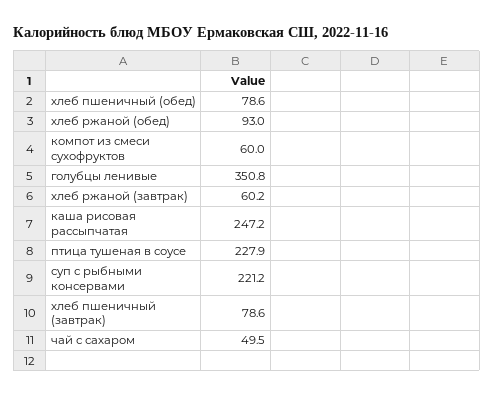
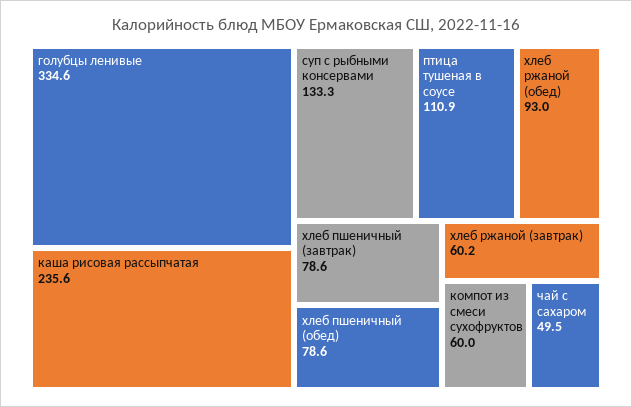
  {
    "хлеб пшеничный (обед)": 78.6,
    "хлеб ржаной (обед)": 93,
    "компот из смеси сухофруктов": 60,
-   "голубцы ленивые": 350.8,
+   "голубцы ленивые": 334.6,
    "хлеб ржаной (завтрак)": 60.2,
-   "каша рисовая рассыпчатая": 247.2,
+   "каша рисовая рассыпчатая": 235.6,
-   "птица тушеная в соусе": 227.9,
+   "птица тушеная в соусе": 110.9,
-   "суп с рыбными консервами": 221.2,
+   "суп с рыбными консервами": 133.3,
    "хлеб пшеничный (завтрак)": 78.6,
    "чай с сахаром": 49.5
  }

